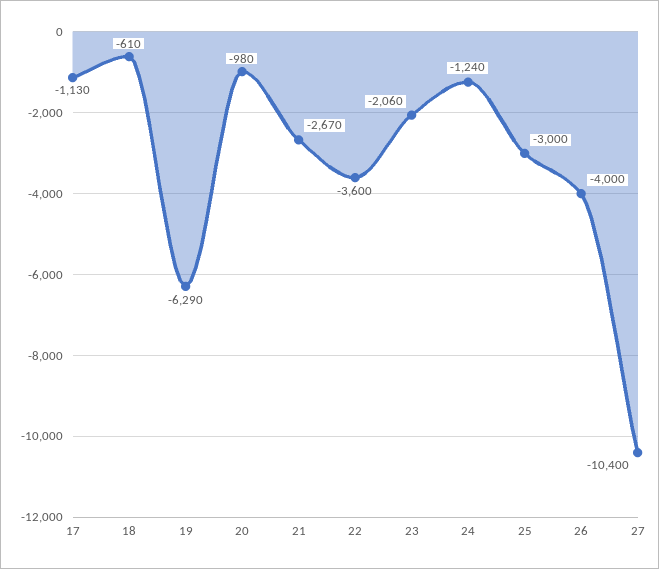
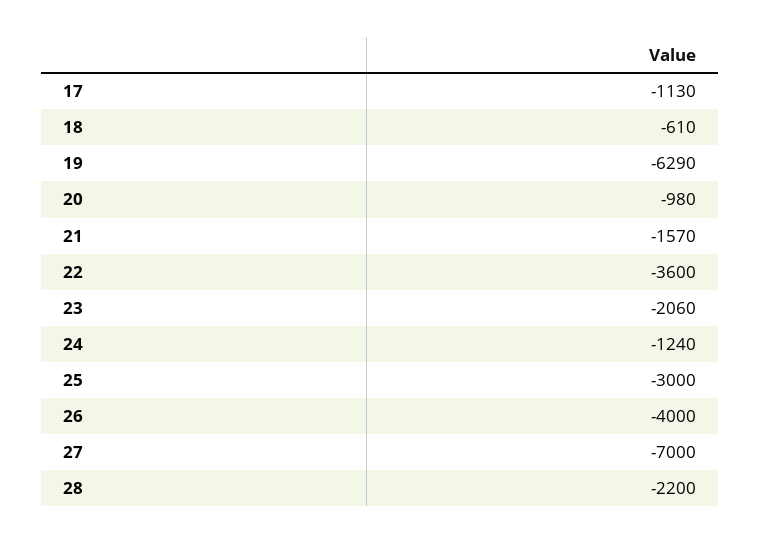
  {
    "17": -1130,
    "18": -610,
    "19": -6290,
    "20": -980,
-   "21": -2670,
+   "21": -1570,
    "22": -3600,
    "23": -2060,
    "24": -1240,
    "25": -3000,
    "26": -4000,
-   "27": -10400
+   "27": -7000,
+   "28": -2200
  }

